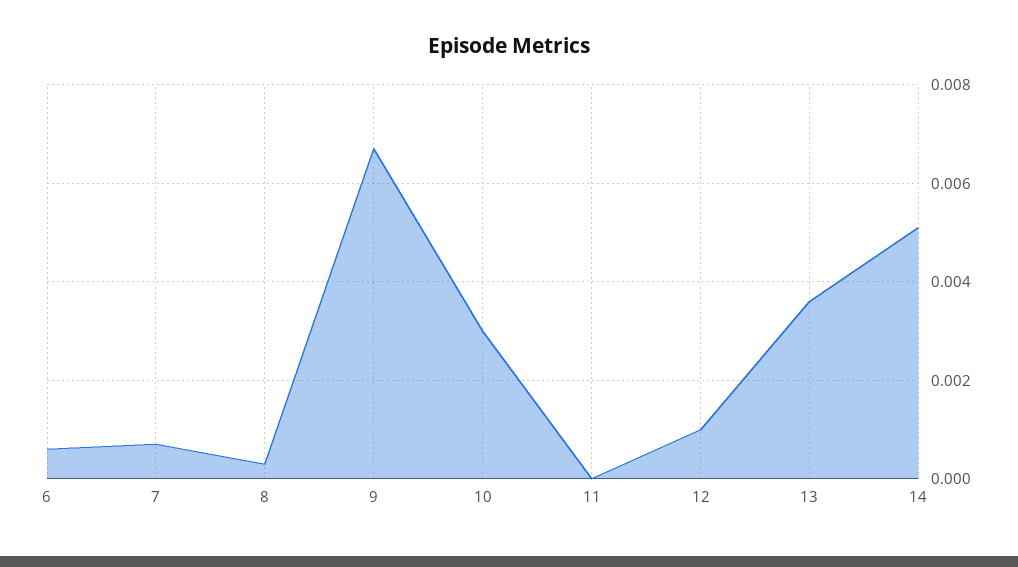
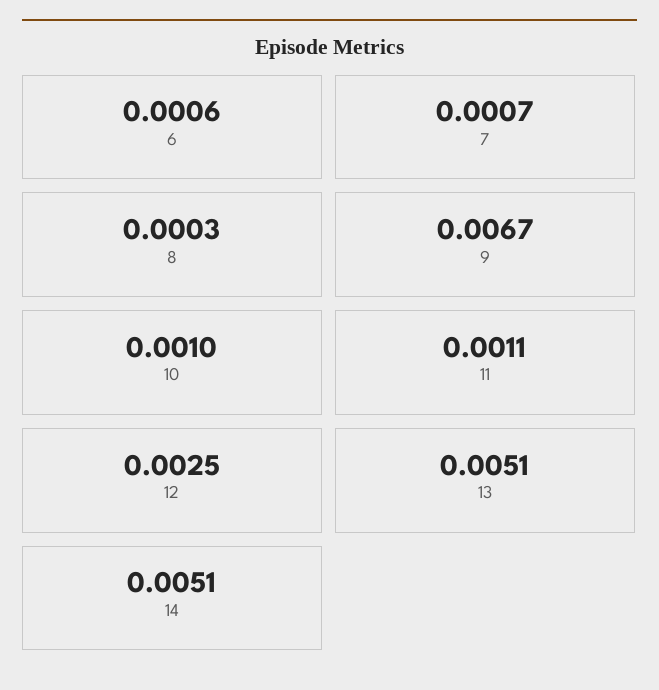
  {
    "6": 0.0006,
    "7": 0.0007,
    "8": 0.0003,
    "9": 0.0067,
-   "10": 0.003,
+   "10": 0.001,
-   "11": 0,
+   "11": 0.0011,
-   "12": 0.001,
+   "12": 0.0025,
-   "13": 0.0035,
+   "13": 0.0051,
    "14": 0.0051
  }

